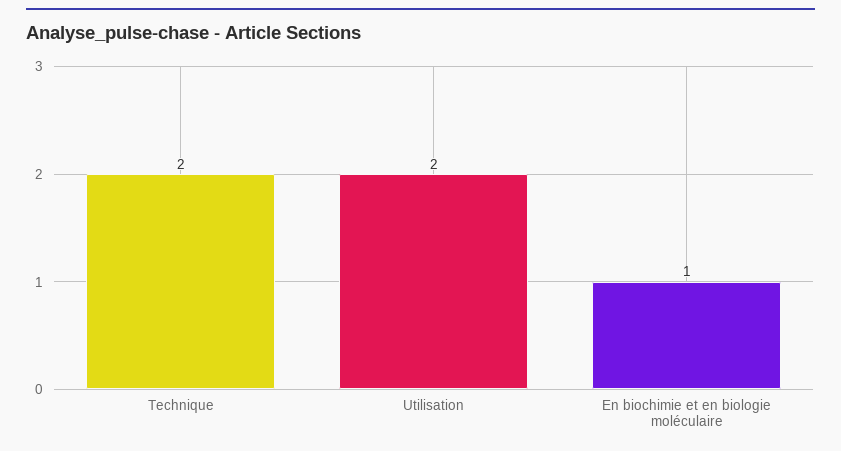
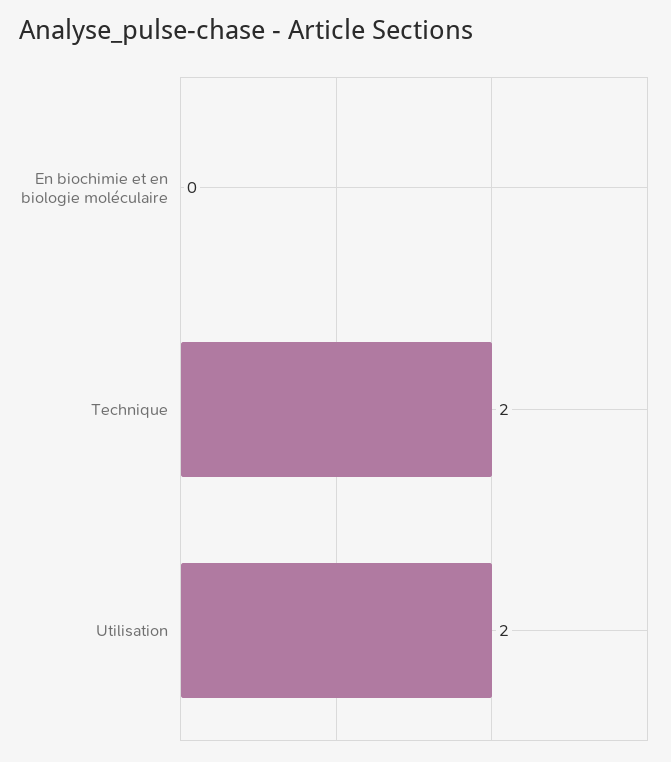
  {
    "Technique": 2,
    "Utilisation": 2,
-   "En biochimie et en biologie moléculaire": 1
+   "En biochimie et en biologie moléculaire": 0
  }

